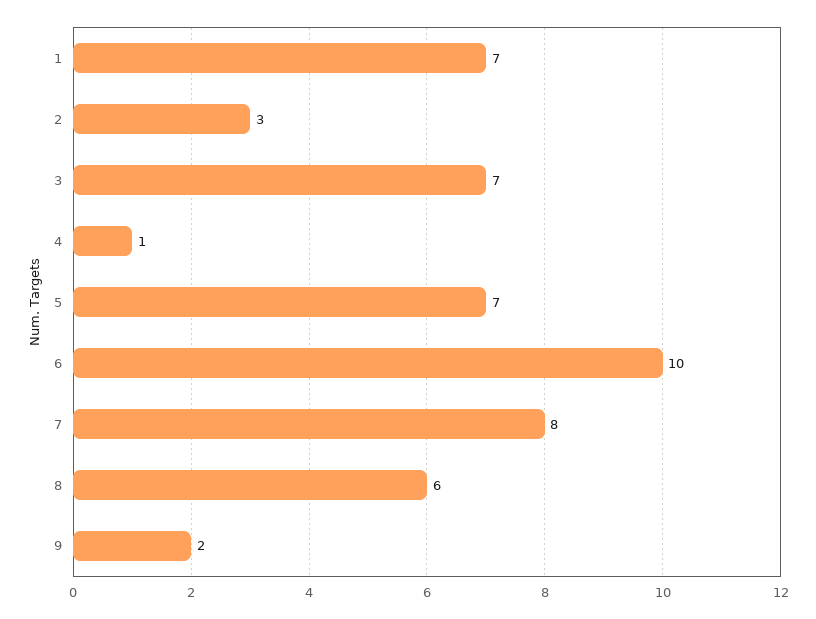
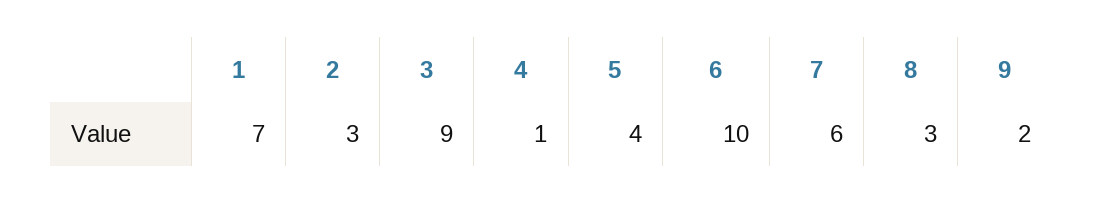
  {
    "1": 7,
    "2": 3,
-   "3": 7,
+   "3": 9,
    "4": 1,
-   "5": 7,
+   "5": 4,
    "6": 10,
-   "7": 8,
+   "7": 6,
-   "8": 6,
+   "8": 3,
    "9": 2
  }

